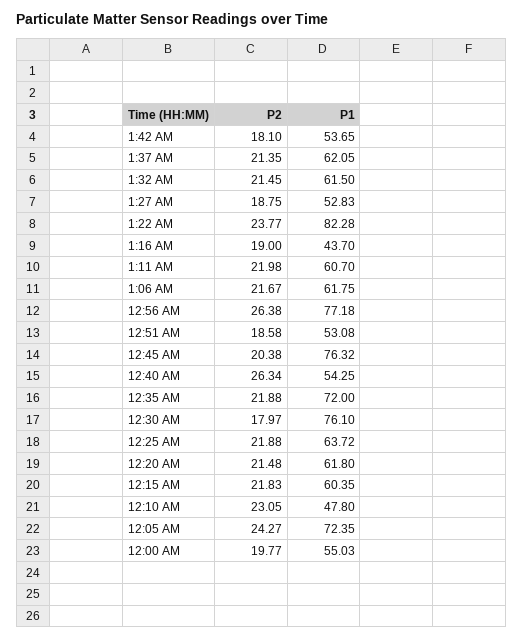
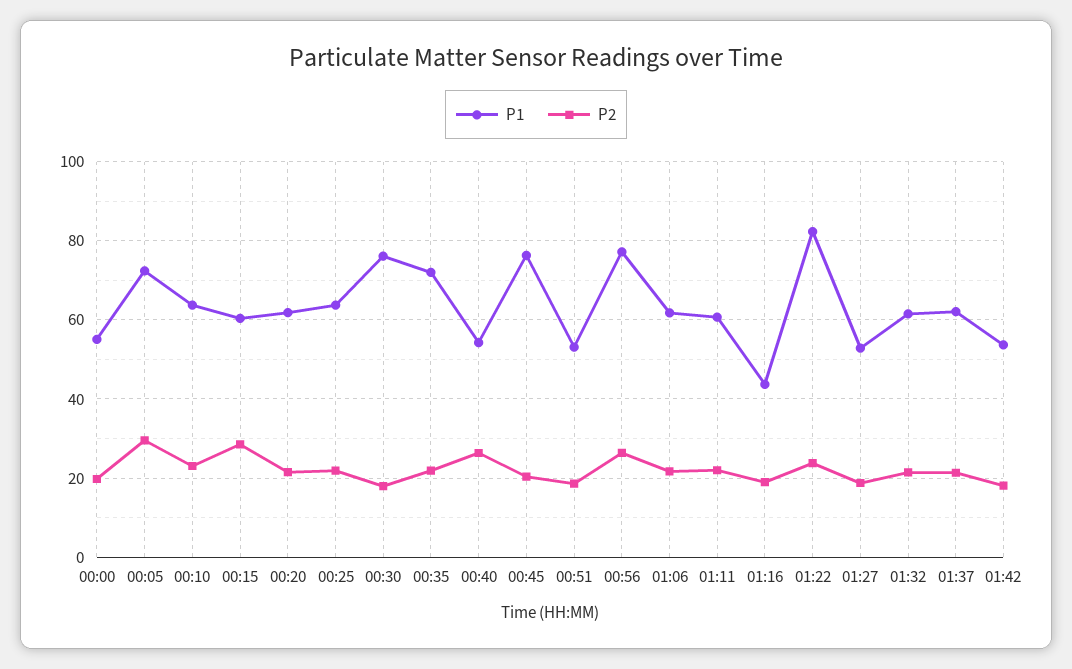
  {
    "P2": {
      "1:42 AM": 18.1,
      "1:37 AM": 21.35,
      "1:32 AM": 21.45,
      "1:27 AM": 18.75,
      "1:22 AM": 23.77,
      "1:16 AM": 19,
      "1:11 AM": 21.98,
      "1:06 AM": 21.67,
      "12:56 AM": 26.38,
      "12:51 AM": 18.58,
      "12:45 AM": 20.38,
      "12:40 AM": 26.34,
      "12:35 AM": 21.88,
      "12:30 AM": 17.97,
      "12:25 AM": 21.88,
      "12:20 AM": 21.48,
-     "12:15 AM": 21.83,
+     "12:15 AM": 28,
      "12:10 AM": 23.05,
-     "12:05 AM": 24.27,
+     "12:05 AM": 30,
      "12:00 AM": 19.77
    },
    "P1": {
      "1:42 AM": 53.65,
      "1:37 AM": 62.05,
      "1:32 AM": 61.5,
      "1:27 AM": 52.83,
      "1:22 AM": 82.28,
      "1:16 AM": 43.7,
      "1:11 AM": 60.7,
      "1:06 AM": 61.75,
      "12:56 AM": 77.18,
      "12:51 AM": 53.08,
      "12:45 AM": 76.32,
      "12:40 AM": 54.25,
      "12:35 AM": 72,
      "12:30 AM": 76.1,
      "12:25 AM": 63.72,
      "12:20 AM": 61.8,
      "12:15 AM": 60.35,
-     "12:10 AM": 47.8,
+     "12:10 AM": 64,
      "12:05 AM": 72.35,
      "12:00 AM": 55.03
    }
  }

